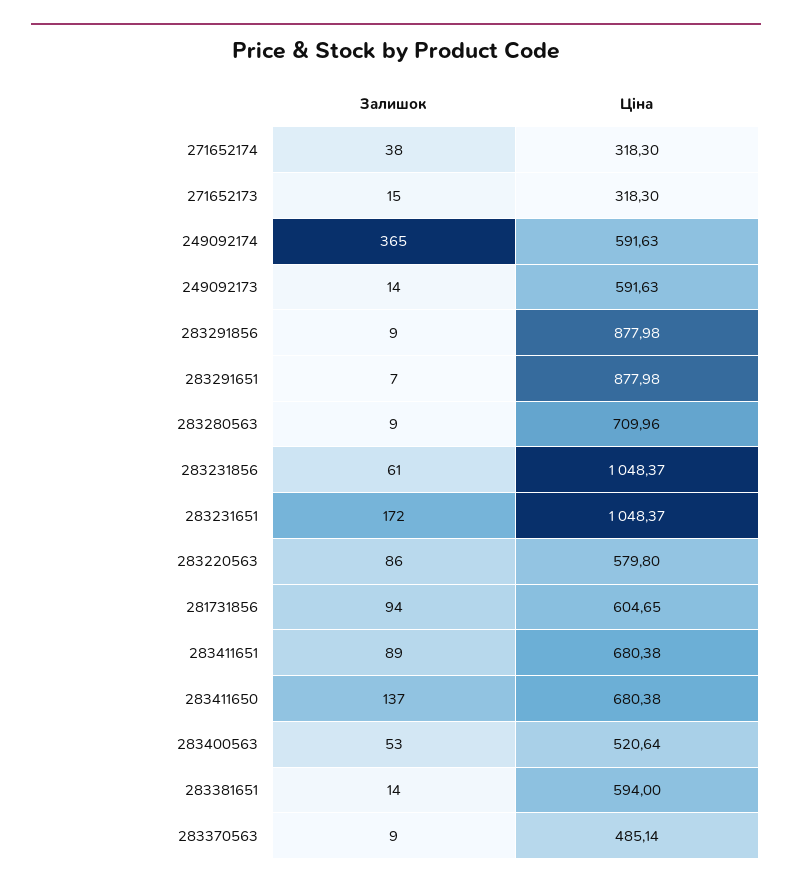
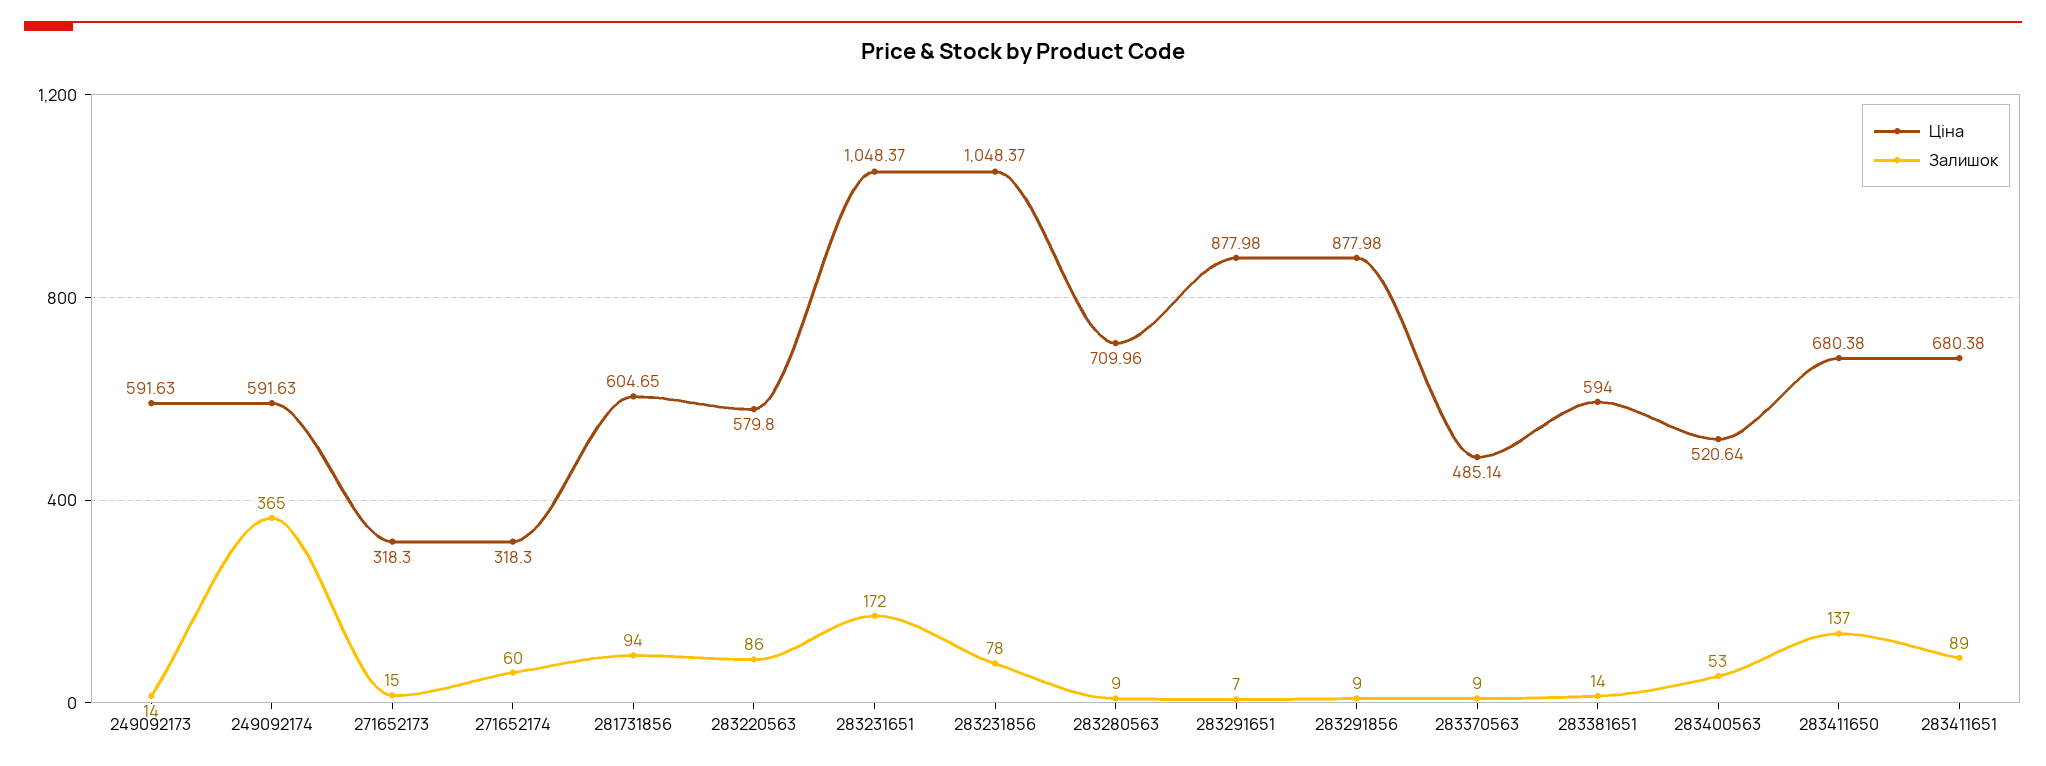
  {
    "Залишок": {
-     "271652174": 38,
+     "271652174": 60,
      "271652173": 15,
      "249092174": 365,
      "249092173": 14,
      "283291856": 9,
      "283291651": 7,
      "283280563": 9,
-     "283231856": 61,
+     "283231856": 78,
      "283231651": 172,
      "283220563": 86,
      "281731856": 94,
      "283411651": 89,
      "283411650": 137,
      "283400563": 53,
      "283381651": 14,
      "283370563": 9
    },
    "Ціна": {
      "271652174": 318.3,
      "271652173": 318.3,
      "249092174": 591.63,
      "249092173": 591.63,
      "283291856": 877.98,
      "283291651": 877.98,
      "283280563": 709.96,
      "283231856": 1048.37,
      "283231651": 1048.37,
      "283220563": 579.8,
      "281731856": 604.65,
      "283411651": 680.38,
      "283411650": 680.38,
      "283400563": 520.64,
      "283381651": 594,
      "283370563": 485.14
    }
  }

